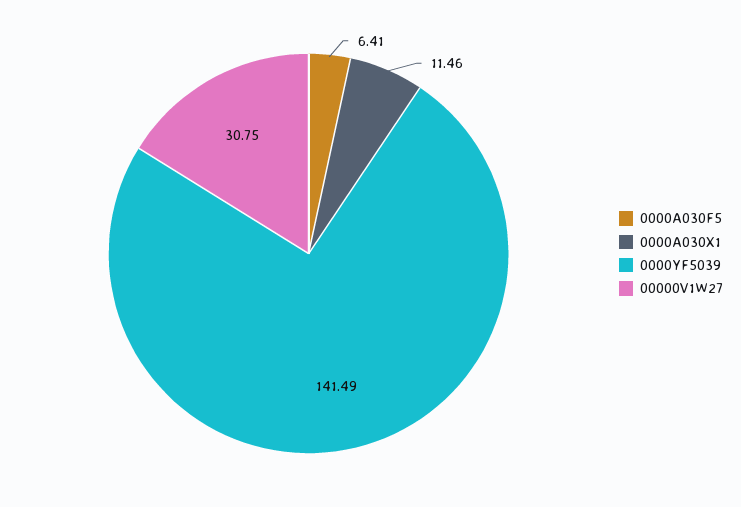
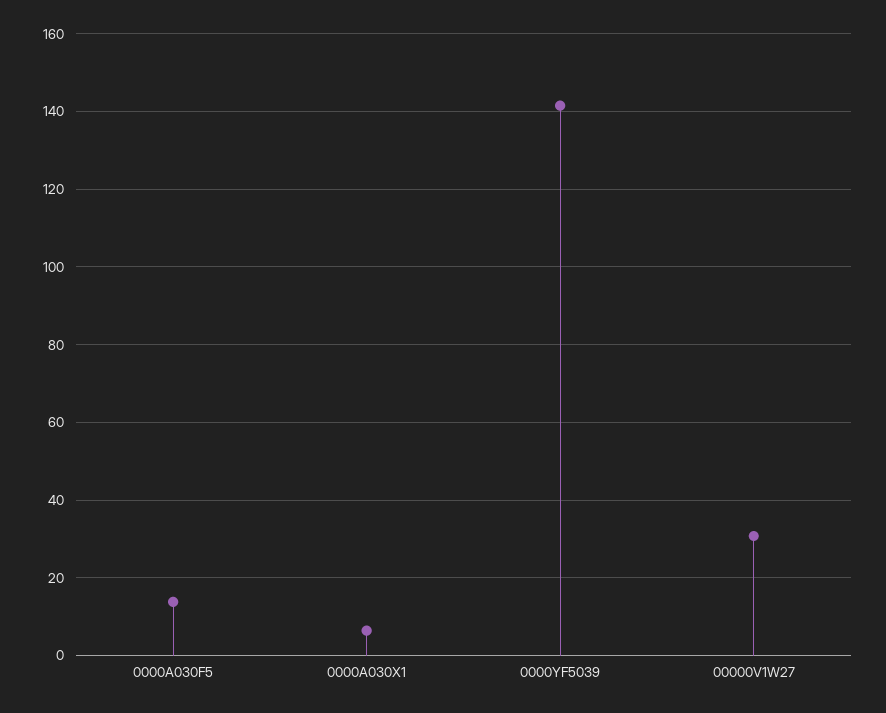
  {
-   "0000A030F5": 6.41,
+   "0000A030F5": 14,
-   "0000A030X1": 11.46,
+   "0000A030X1": 6,
    "0000YF5039": 141.49,
    "00000V1W27": 30.75
  }

